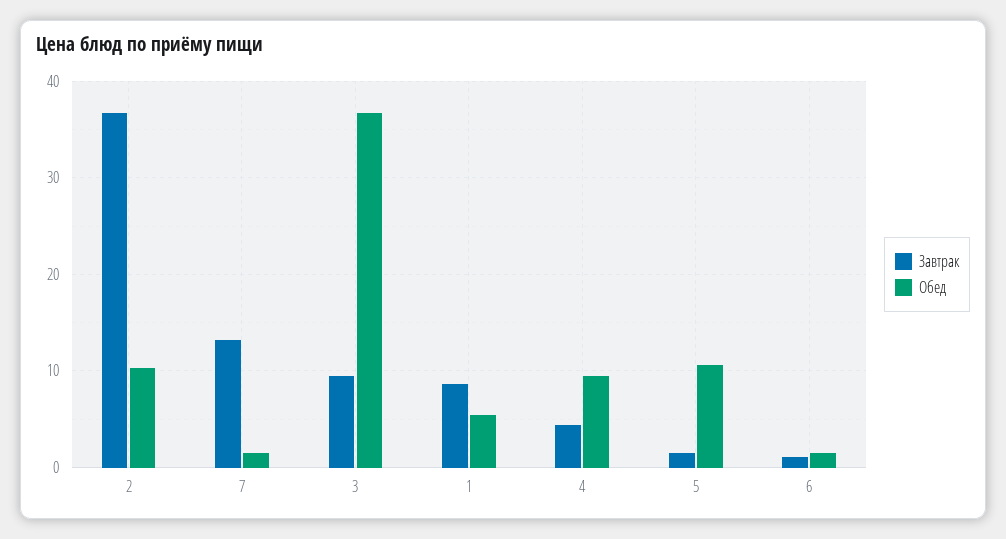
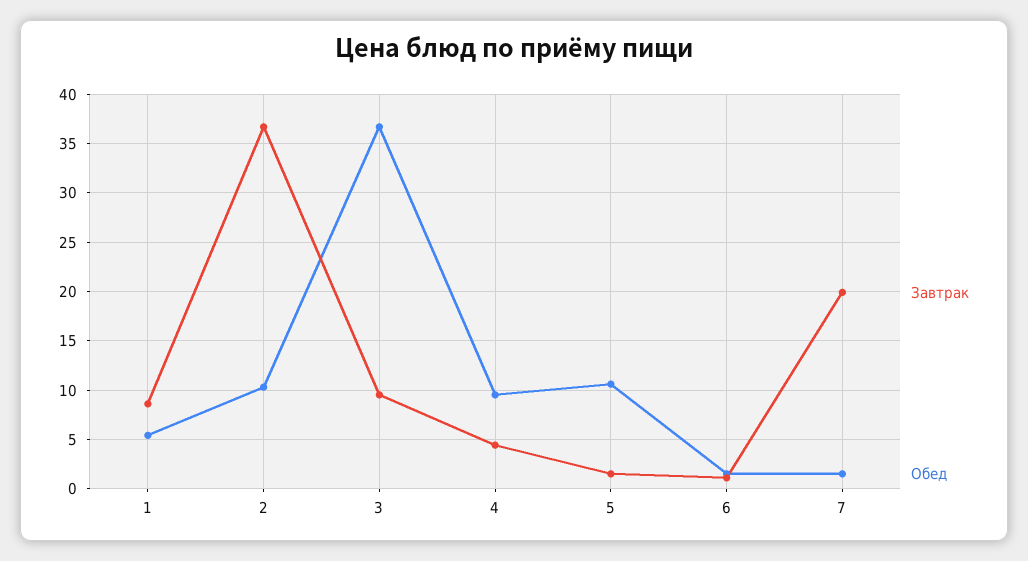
  {
    "Завтрак": {
      "2": 37,
-     "7": 13,
+     "7": 20,
      "3": 10,
      "1": 9,
      "4": 4,
      "5": 2,
      "6": 1
    },
    "Обед": {
      "2": 10,
      "7": 2,
      "3": 37,
      "1": 5,
      "4": 10,
      "5": 11,
      "6": 2
    }
  }

